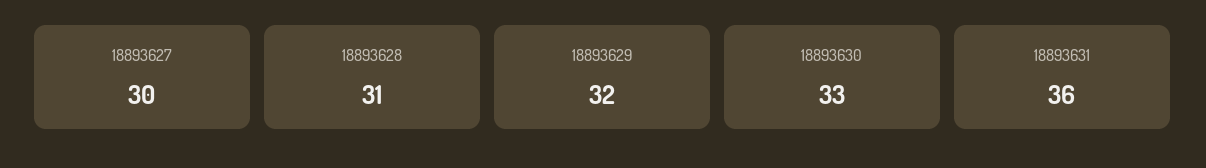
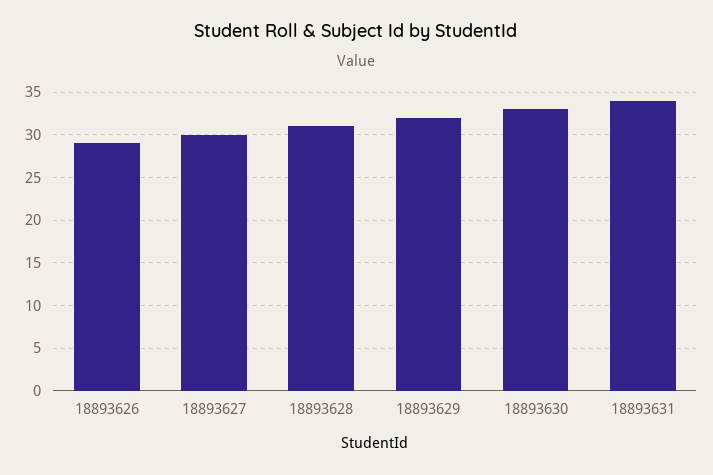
  {
    "18893627": 30,
    "18893628": 31,
    "18893629": 32,
    "18893630": 33,
-   "18893631": 36
+   "18893631": 34,
+   "18893626": 29
  }

